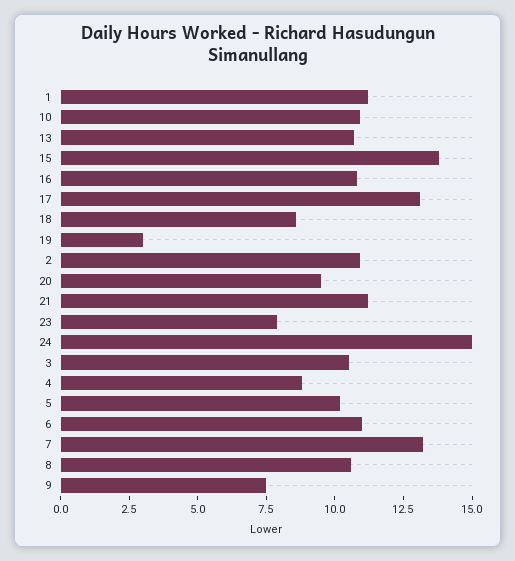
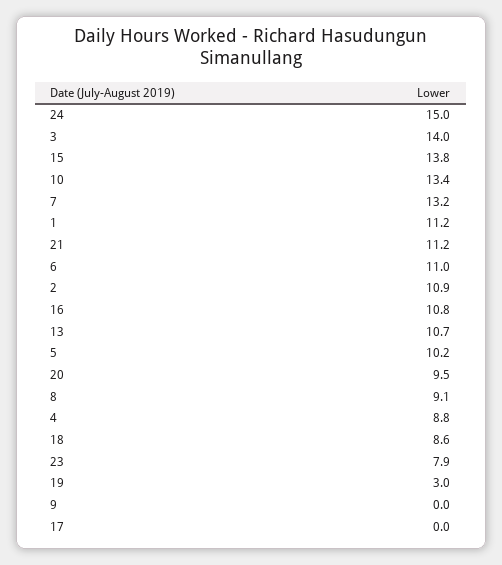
  {
    "1": 11.2,
-   "10": 11,
+   "10": 13.4,
    "13": 10.7,
    "15": 13.8,
    "16": 10.8,
-   "17": 13,
+   "17": 0,
    "18": 8.6,
    "19": 3,
    "2": 10.9,
    "20": 9.5,
    "21": 11.2,
    "23": 7.9,
    "24": 15,
-   "3": 10.5,
+   "3": 14,
    "4": 8.8,
    "5": 10.2,
    "6": 11,
    "7": 13.2,
-   "8": 10.5,
+   "8": 9.1,
-   "9": 7.5
+   "9": 0
  }

